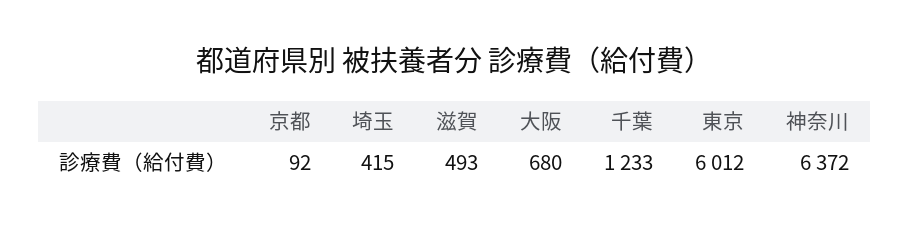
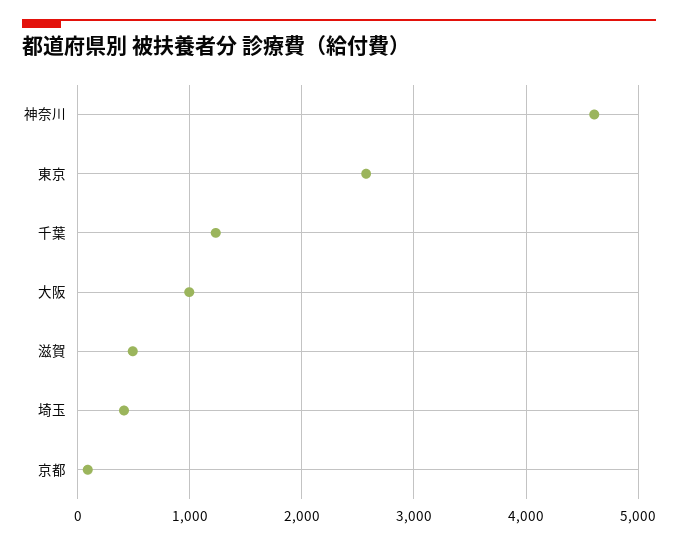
  {
    "京都": 92,
    "埼玉": 415,
    "滋賀": 493,
-   "大阪": 680,
+   "大阪": 1000,
    "千葉": 1233,
-   "東京": 6012,
+   "東京": 2600,
-   "神奈川": 6372
+   "神奈川": 4600
  }

